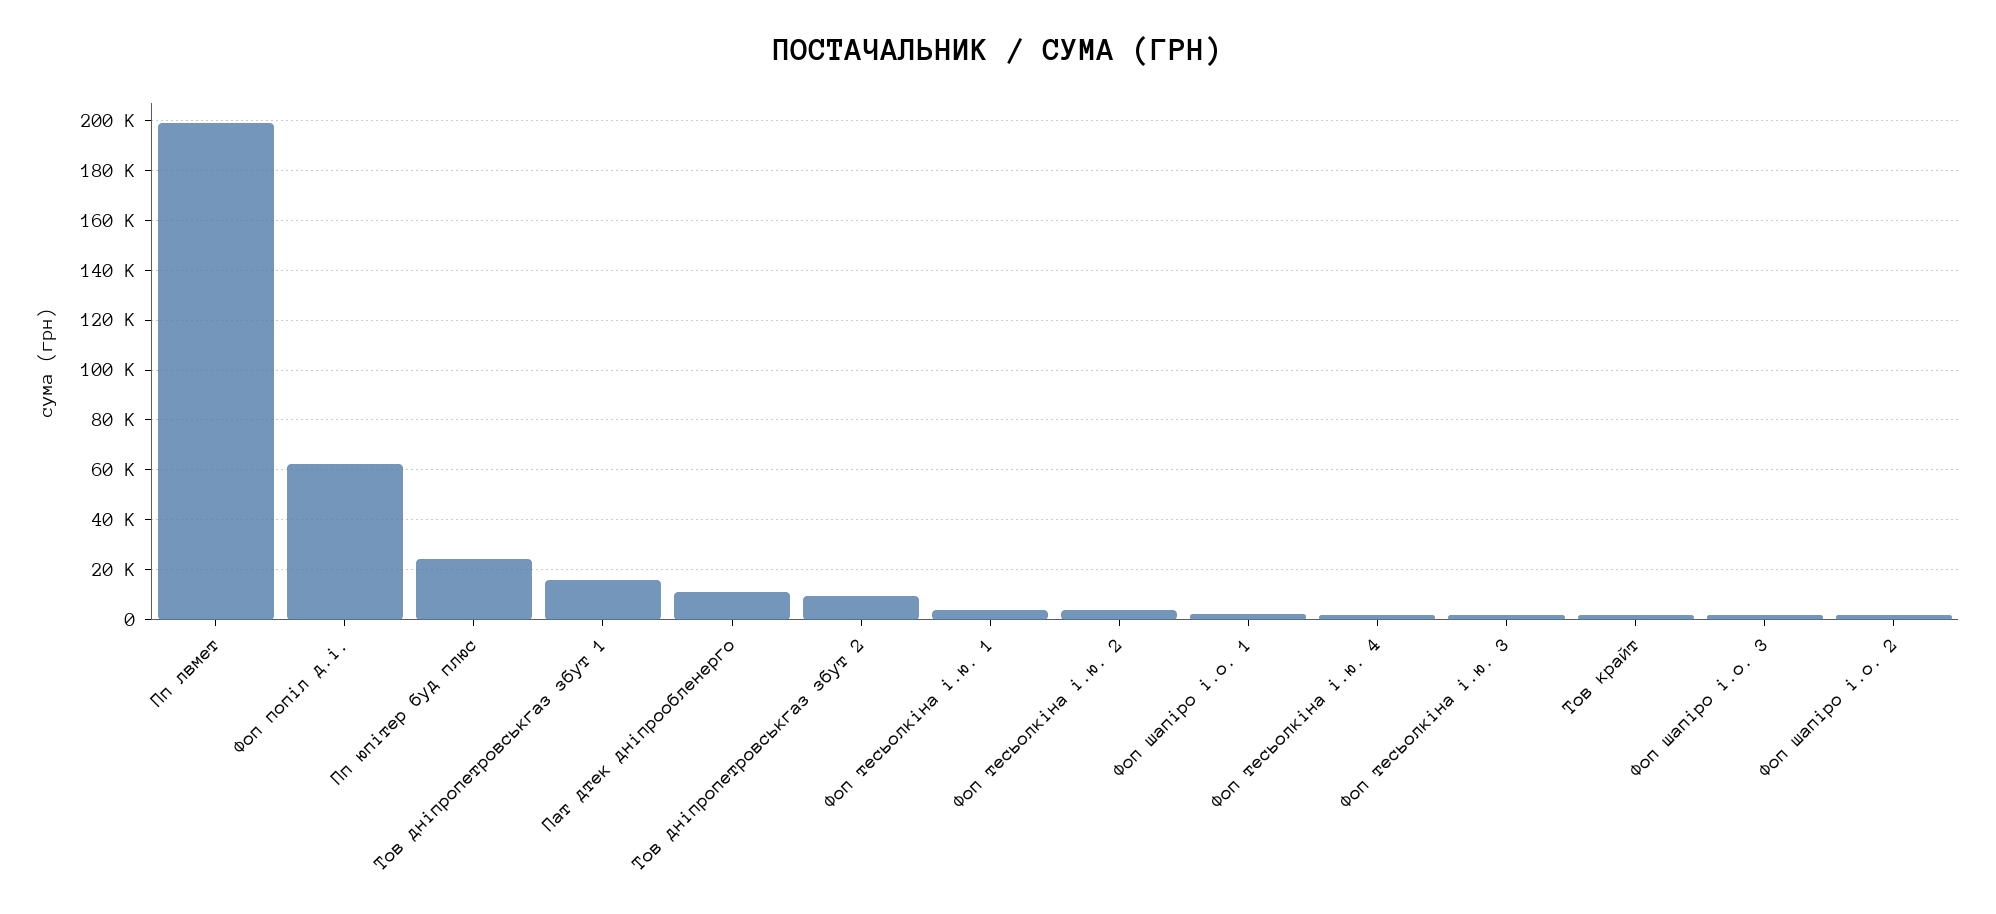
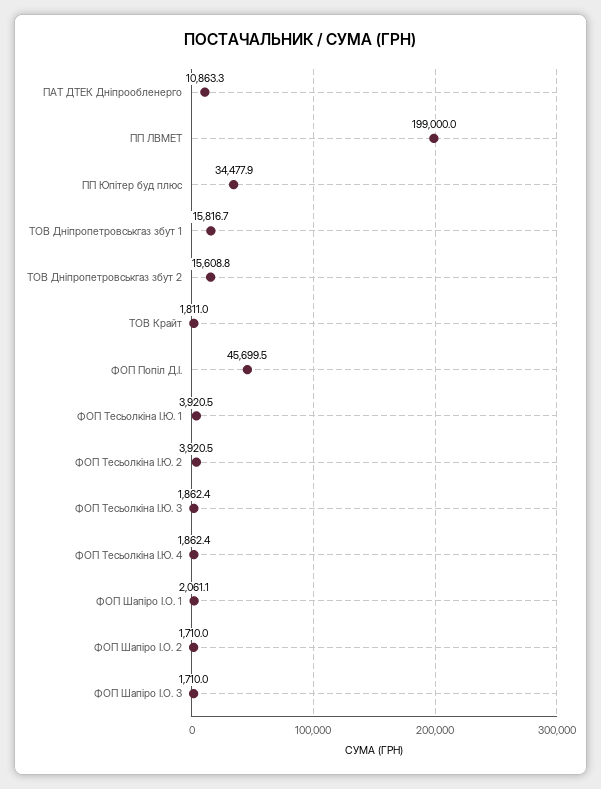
  {
    "Пп лвмет": 199000,
-   "Фоп попіл д.і.": 62500,
+   "Фоп попіл д.і.": 45699.5,
-   "Пп юпітер буд плюс": 25000,
+   "Пп юпітер буд плюс": 34477.9,
    "Тов дніпропетровськгаз збут 1": 15816.7,
    "Пат дтек дніпрообленерго": 10863.3,
-   "Тов дніпропетровськгаз збут 2": 10000,
+   "Тов дніпропетровськгаз збут 2": 15608.8,
    "Фоп тесьолкіна і.ю. 1": 3920.5,
    "Фоп тесьолкіна і.ю. 2": 3920.5,
    "Фоп шапіро і.о. 1": 2061.1,
    "Фоп тесьолкіна і.ю. 4": 1862.4,
    "Фоп тесьолкіна і.ю. 3": 1862.4,
    "Тов крайт": 1811,
    "Фоп шапіро і.о. 3": 1710,
    "Фоп шапіро і.о. 2": 1710
  }

